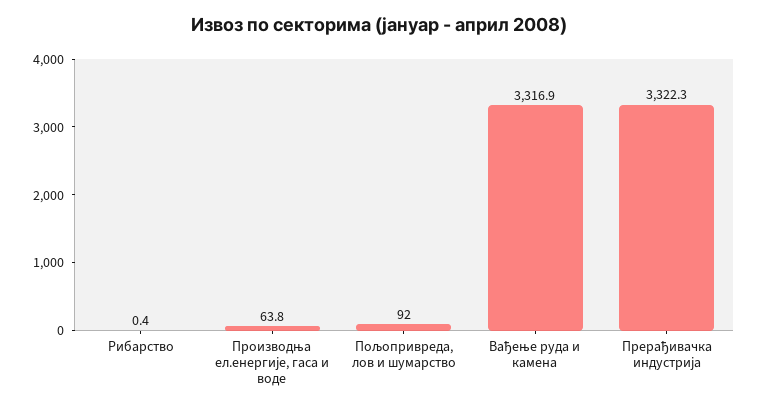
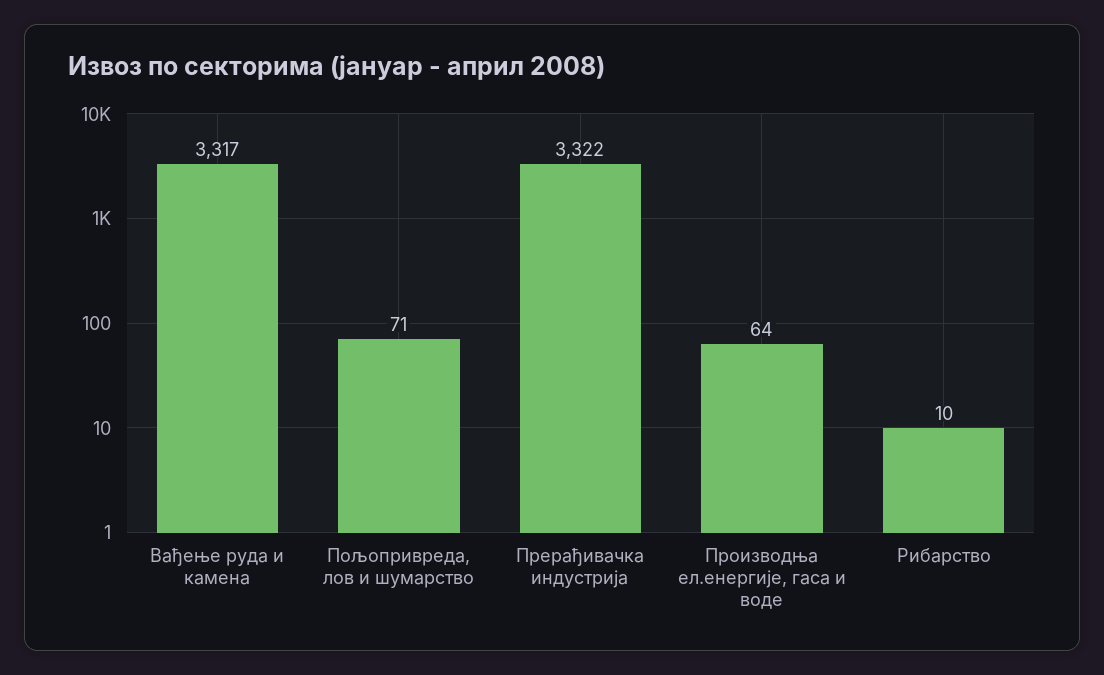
  {
-   "Рибарство": 0.4,
+   "Рибарство": 10,
    "Производња ел.енергије, гаса и воде": 63.8,
-   "Пољопривреда, лов и шумарство": 92,
+   "Пољопривреда, лов и шумарство": 71,
    "Вађење руда и камена": 3316.9,
    "Прерађивачка индустрија": 3322.3
  }

